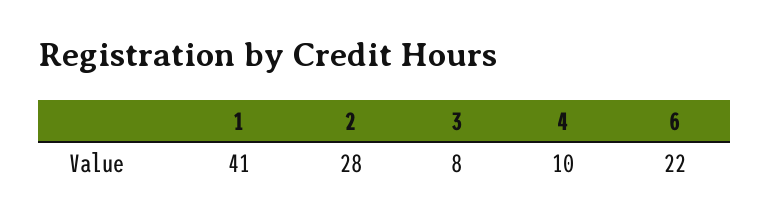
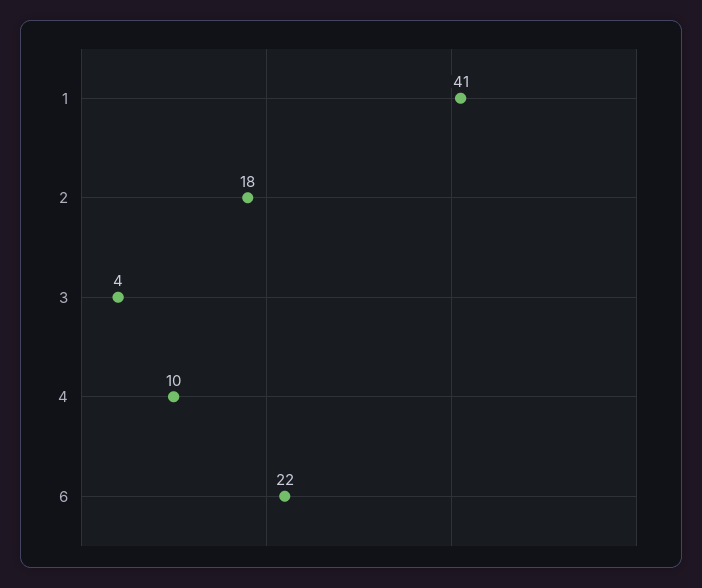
  {
    "1": 41,
-   "2": 28,
+   "2": 18,
-   "3": 8,
+   "3": 4,
    "4": 10,
    "6": 22
  }

